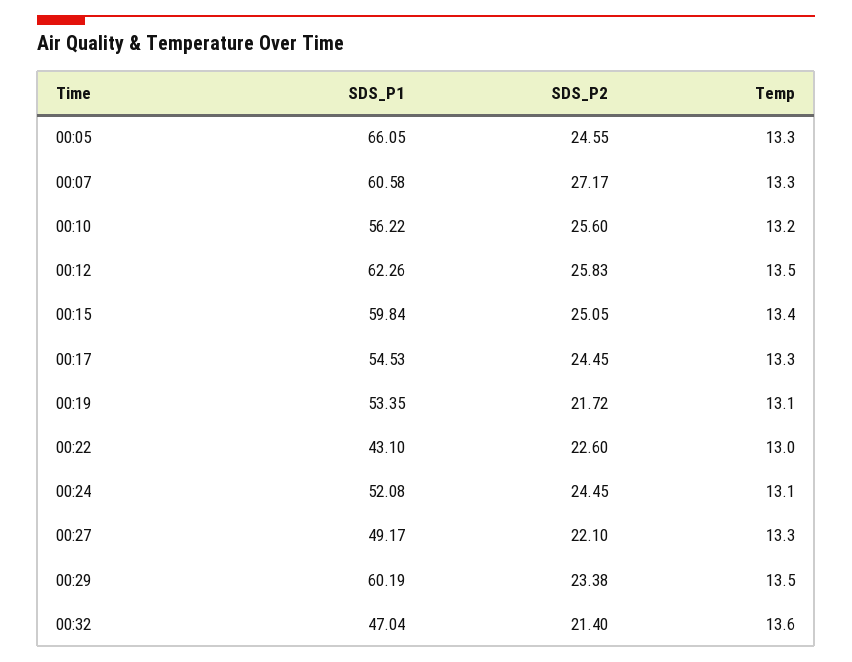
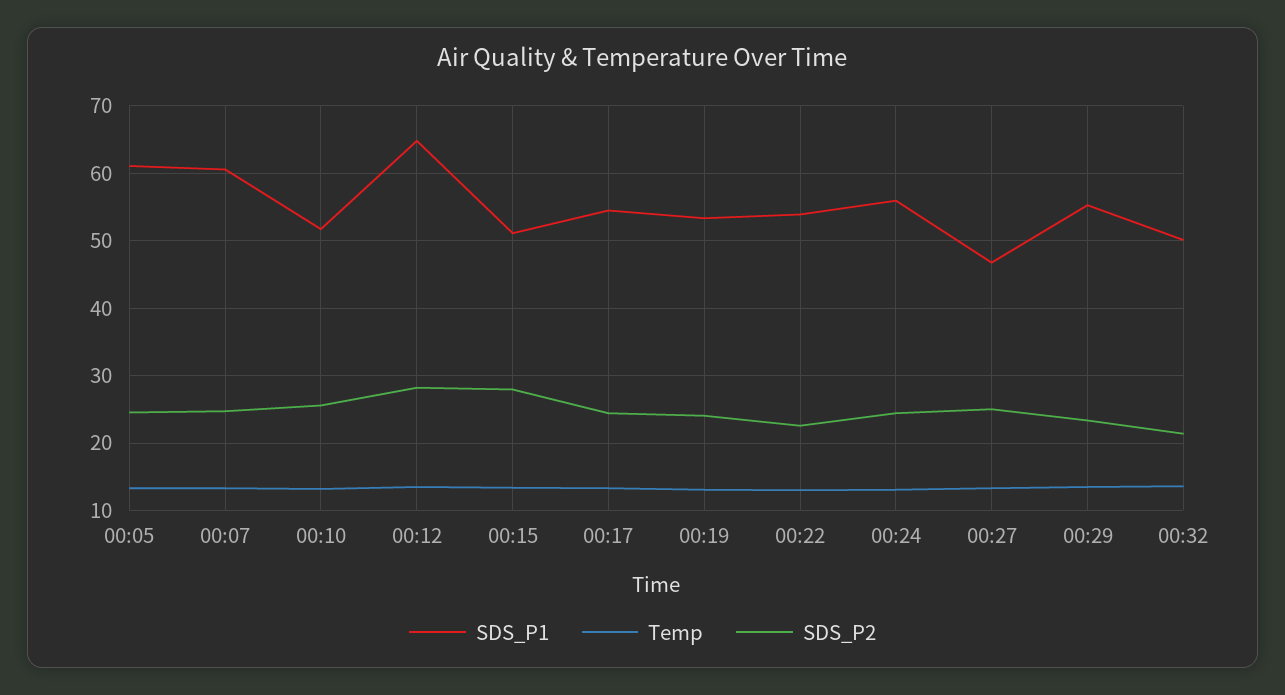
  {
    "SDS_P1": {
-     "00:05": 66.05,
+     "00:05": 61,
      "00:07": 60.58,
-     "00:10": 56.22,
+     "00:10": 52,
-     "00:12": 62.26,
+     "00:12": 65,
-     "00:15": 59.84,
+     "00:15": 51,
      "00:17": 54.53,
      "00:19": 53.35,
-     "00:22": 43.1,
+     "00:22": 54,
-     "00:24": 52.08,
+     "00:24": 56,
-     "00:27": 49.17,
+     "00:27": 47,
-     "00:29": 60.19,
+     "00:29": 55,
-     "00:32": 47.04
+     "00:32": 50
    },
    "SDS_P2": {
      "00:05": 24.55,
-     "00:07": 27.17,
+     "00:07": 25,
      "00:10": 25.6,
-     "00:12": 25.83,
+     "00:12": 28,
-     "00:15": 25.05,
+     "00:15": 28,
      "00:17": 24.45,
-     "00:19": 21.72,
+     "00:19": 24,
      "00:22": 22.6,
      "00:24": 24.45,
-     "00:27": 22.1,
+     "00:27": 25,
      "00:29": 23.38,
      "00:32": 21.4
    },
    "Temp": {
      "00:05": 13.3,
      "00:07": 13.3,
      "00:10": 13.2,
      "00:12": 13.5,
      "00:15": 13.4,
      "00:17": 13.3,
      "00:19": 13.1,
      "00:22": 13,
      "00:24": 13.1,
      "00:27": 13.3,
      "00:29": 13.5,
      "00:32": 13.6
    }
  }

